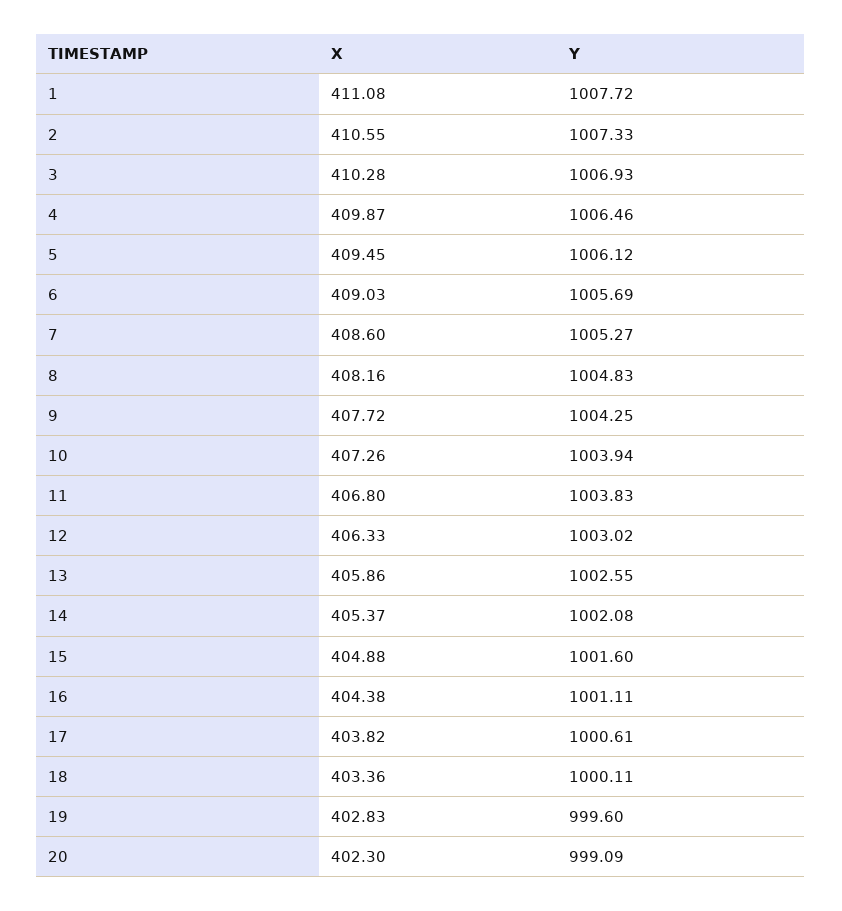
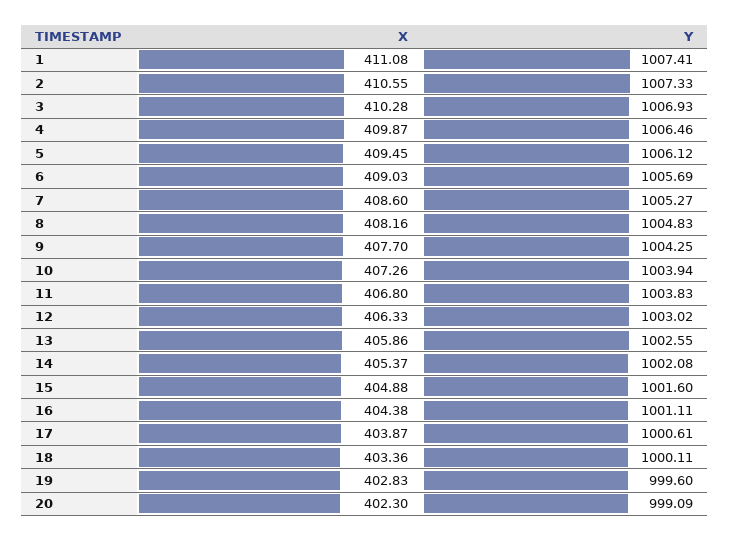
  {
    "X": {
      "1": 411.08,
      "2": 410.55,
      "3": 410.28,
      "4": 409.87,
      "5": 409.45,
      "6": 409.03,
      "7": 408.6,
      "8": 408.16,
-     "9": 407.72,
+     "9": 407.7,
      "10": 407.26,
      "11": 406.8,
      "12": 406.33,
      "13": 405.86,
      "14": 405.37,
      "15": 404.88,
      "16": 404.38,
-     "17": 403.82,
+     "17": 403.87,
      "18": 403.36,
      "19": 402.83,
      "20": 402.3
    },
    "Y": {
-     "1": 1007.72,
+     "1": 1007.41,
      "2": 1007.33,
      "3": 1006.93,
      "4": 1006.46,
      "5": 1006.12,
      "6": 1005.69,
      "7": 1005.27,
      "8": 1004.83,
      "9": 1004.25,
      "10": 1003.94,
      "11": 1003.83,
      "12": 1003.02,
      "13": 1002.55,
      "14": 1002.08,
      "15": 1001.6,
      "16": 1001.11,
      "17": 1000.61,
      "18": 1000.11,
      "19": 999.6,
      "20": 999.09
    }
  }

